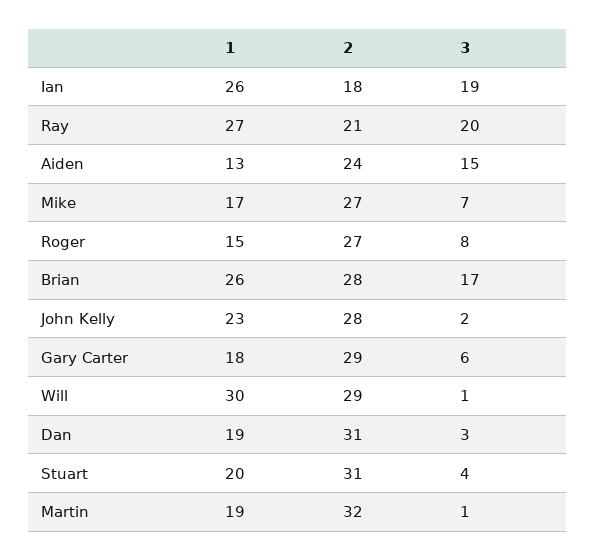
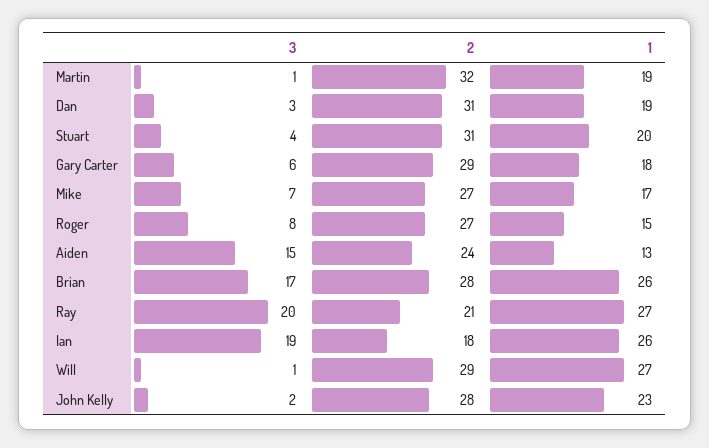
  {
    "1": {
      "Ian": 26,
      "Ray": 27,
      "Aiden": 13,
      "Mike": 17,
      "Roger": 15,
      "Brian": 26,
      "John Kelly": 23,
      "Gary Carter": 18,
-     "Will": 30,
+     "Will": 27,
      "Dan": 19,
      "Stuart": 20,
      "Martin": 19
    },
    "2": {
      "Ian": 18,
      "Ray": 21,
      "Aiden": 24,
      "Mike": 27,
      "Roger": 27,
      "Brian": 28,
      "John Kelly": 28,
      "Gary Carter": 29,
      "Will": 29,
      "Dan": 31,
      "Stuart": 31,
      "Martin": 32
    },
    "3": {
      "Ian": 19,
      "Ray": 20,
      "Aiden": 15,
      "Mike": 7,
      "Roger": 8,
      "Brian": 17,
      "John Kelly": 2,
      "Gary Carter": 6,
      "Will": 1,
      "Dan": 3,
      "Stuart": 4,
      "Martin": 1
    }
  }

